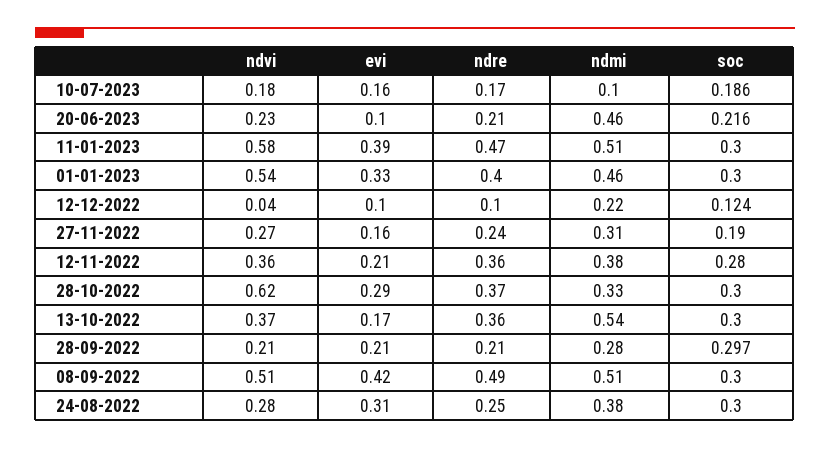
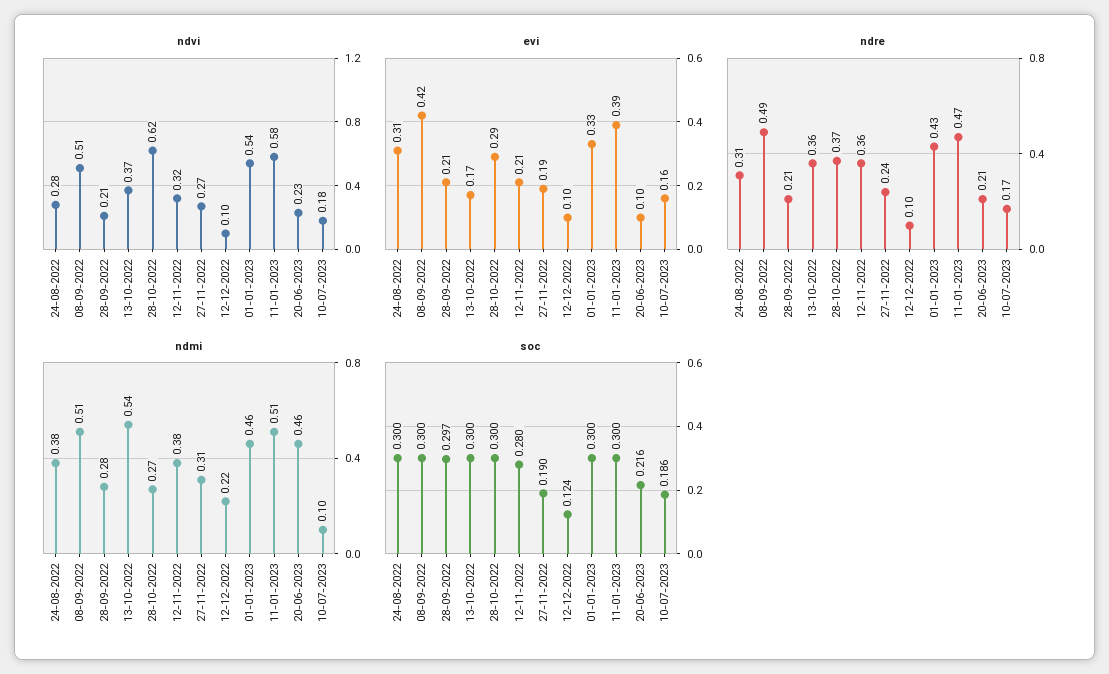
  {
    "ndvi": {
      "10-07-2023": 0.18,
      "20-06-2023": 0.23,
      "11-01-2023": 0.58,
      "01-01-2023": 0.54,
-     "12-12-2022": 0.04,
+     "12-12-2022": 0.1,
      "27-11-2022": 0.27,
-     "12-11-2022": 0.36,
+     "12-11-2022": 0.32,
      "28-10-2022": 0.62,
      "13-10-2022": 0.37,
      "28-09-2022": 0.21,
      "08-09-2022": 0.51,
      "24-08-2022": 0.28
    },
    "evi": {
      "10-07-2023": 0.16,
      "20-06-2023": 0.1,
      "11-01-2023": 0.39,
      "01-01-2023": 0.33,
      "12-12-2022": 0.1,
-     "27-11-2022": 0.16,
+     "27-11-2022": 0.19,
      "12-11-2022": 0.21,
      "28-10-2022": 0.29,
      "13-10-2022": 0.17,
      "28-09-2022": 0.21,
      "08-09-2022": 0.42,
      "24-08-2022": 0.31
    },
    "ndre": {
      "10-07-2023": 0.17,
      "20-06-2023": 0.21,
      "11-01-2023": 0.47,
-     "01-01-2023": 0.4,
+     "01-01-2023": 0.43,
      "12-12-2022": 0.1,
      "27-11-2022": 0.24,
      "12-11-2022": 0.36,
      "28-10-2022": 0.37,
      "13-10-2022": 0.36,
      "28-09-2022": 0.21,
      "08-09-2022": 0.49,
-     "24-08-2022": 0.25
+     "24-08-2022": 0.31
    },
    "ndmi": {
      "10-07-2023": 0.1,
      "20-06-2023": 0.46,
      "11-01-2023": 0.51,
      "01-01-2023": 0.46,
      "12-12-2022": 0.22,
      "27-11-2022": 0.31,
      "12-11-2022": 0.38,
-     "28-10-2022": 0.33,
+     "28-10-2022": 0.27,
      "13-10-2022": 0.54,
      "28-09-2022": 0.28,
      "08-09-2022": 0.51,
      "24-08-2022": 0.38
    },
    "soc": {
      "10-07-2023": 0.186,
      "20-06-2023": 0.216,
      "11-01-2023": 0.3,
      "01-01-2023": 0.3,
      "12-12-2022": 0.124,
      "27-11-2022": 0.19,
      "12-11-2022": 0.28,
      "28-10-2022": 0.3,
      "13-10-2022": 0.3,
      "28-09-2022": 0.297,
      "08-09-2022": 0.3,
      "24-08-2022": 0.3
    }
  }

